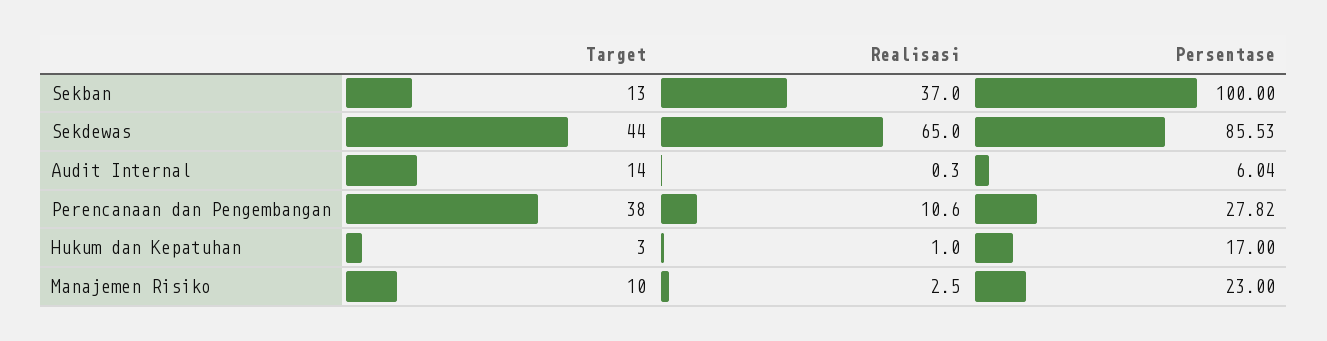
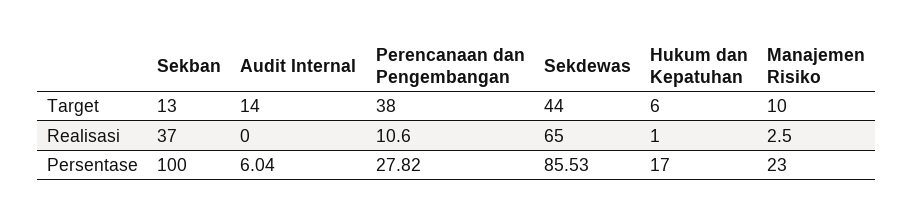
  {
    "Target": {
      "Sekban": 13,
      "Sekdewas": 44,
      "Audit Internal": 14,
      "Perencanaan dan Pengembangan": 38,
-     "Hukum dan Kepatuhan": 3,
+     "Hukum dan Kepatuhan": 6,
      "Manajemen Risiko": 10
    },
    "Realisasi": {
      "Sekban": 37,
      "Sekdewas": 65,
-     "Audit Internal": 0.3,
+     "Audit Internal": 0,
      "Perencanaan dan Pengembangan": 10.6,
      "Hukum dan Kepatuhan": 1,
      "Manajemen Risiko": 2.5
    },
    "Persentase": {
      "Sekban": 100,
      "Sekdewas": 85.53,
      "Audit Internal": 6.04,
      "Perencanaan dan Pengembangan": 27.82,
      "Hukum dan Kepatuhan": 17,
      "Manajemen Risiko": 23
    }
  }

